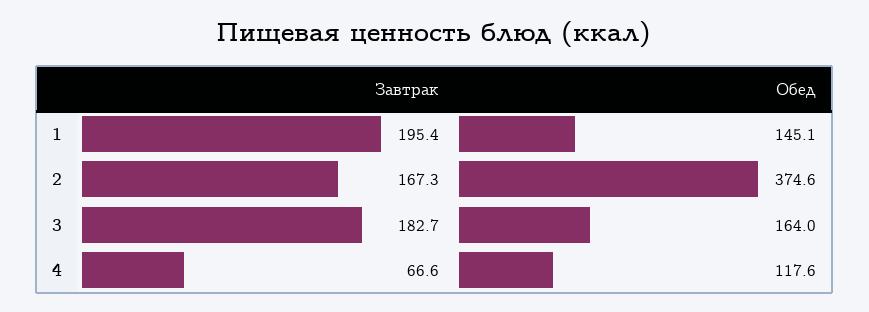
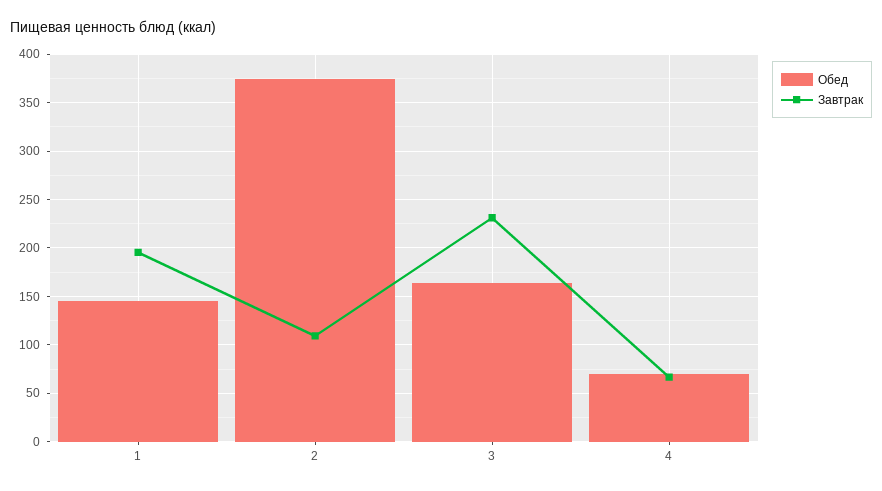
  {
    "Завтрак": {
      "1": 195.4,
-     "2": 167.3,
+     "2": 110,
-     "3": 182.7,
+     "3": 230,
      "4": 66.6
    },
    "Обед": {
      "1": 145.1,
      "2": 374.6,
      "3": 164,
-     "4": 117.6
+     "4": 70
    }
  }

